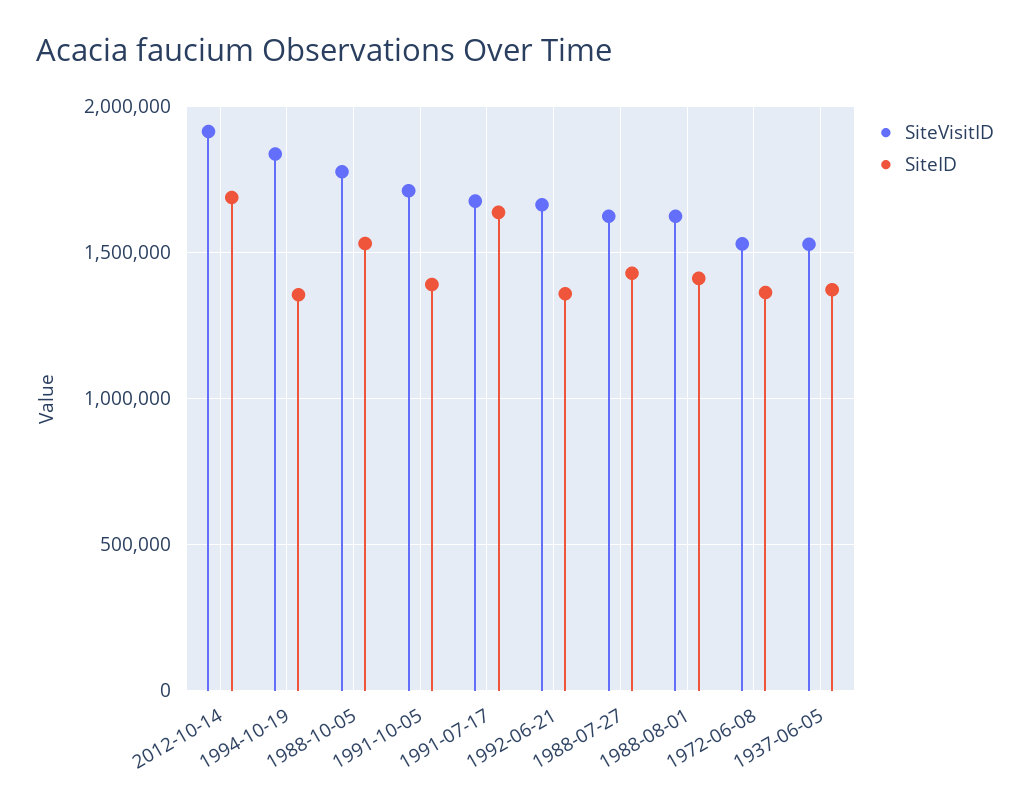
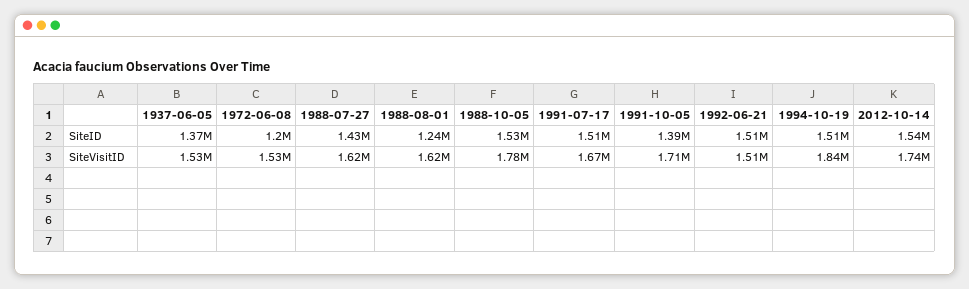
  {
    "SiteVisitID": {
-     "2012-10-14": 1900000,
+     "2012-10-14": 1740000,
      "1994-10-19": 1840000,
      "1988-10-05": 1780000,
      "1991-10-05": 1710000,
      "1991-07-17": 1670000,
-     "1992-06-21": 1650000,
+     "1992-06-21": 1510000,
      "1988-07-27": 1620000,
      "1988-08-01": 1620000,
      "1972-06-08": 1530000,
      "1937-06-05": 1530000
    },
    "SiteID": {
-     "2012-10-14": 1700000,
+     "2012-10-14": 1540000,
-     "1994-10-19": 1350000,
+     "1994-10-19": 1510000,
      "1988-10-05": 1530000,
      "1991-10-05": 1390000,
-     "1991-07-17": 1650000,
+     "1991-07-17": 1510000,
-     "1992-06-21": 1350000,
+     "1992-06-21": 1510000,
      "1988-07-27": 1430000,
-     "1988-08-01": 1400000,
+     "1988-08-01": 1240000,
-     "1972-06-08": 1350000,
+     "1972-06-08": 1200000,
      "1937-06-05": 1370000
    }
  }

